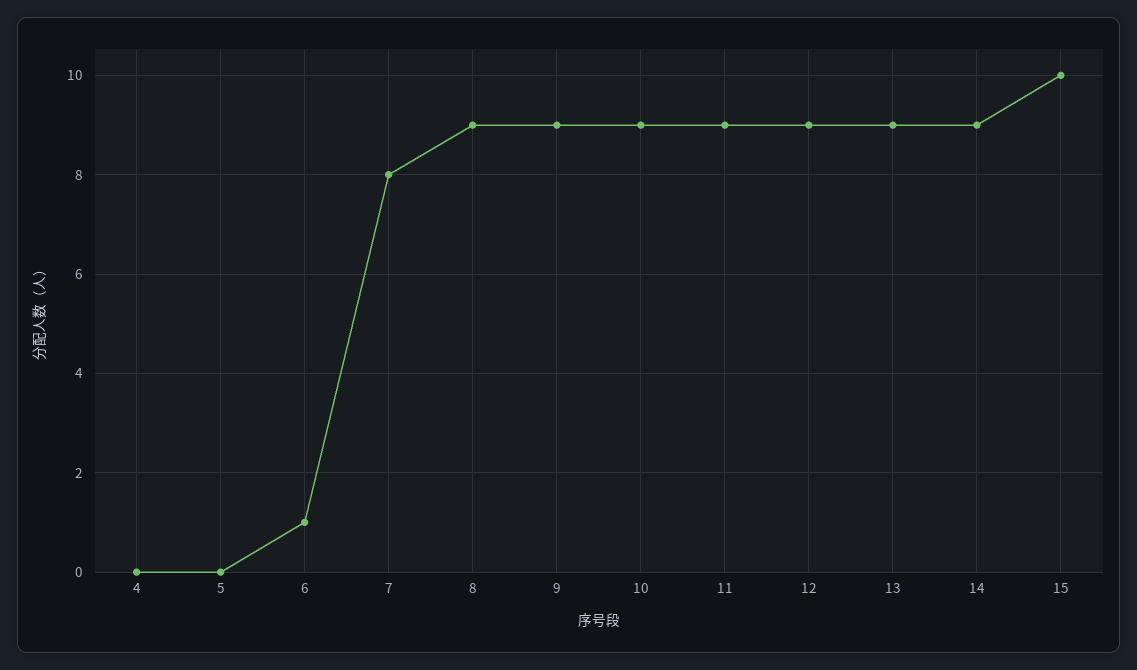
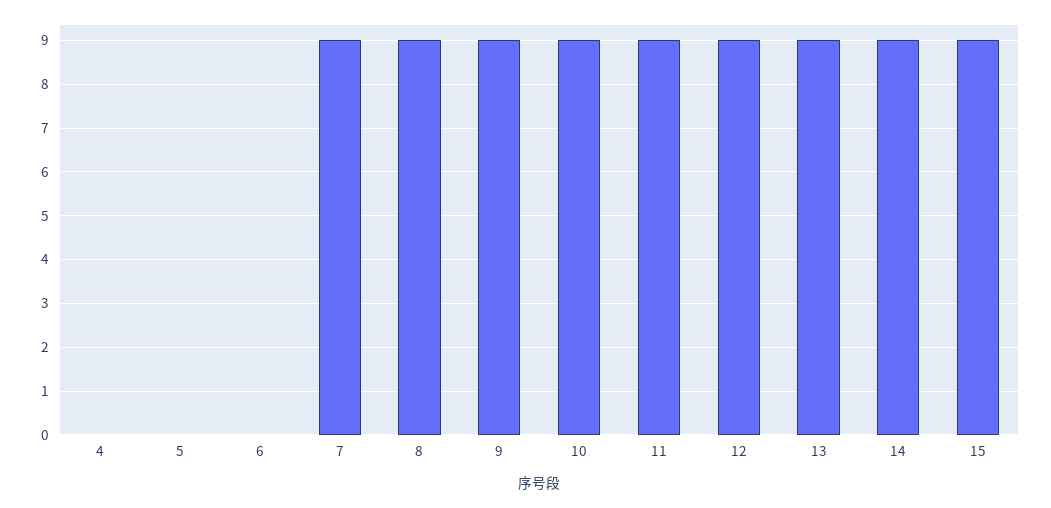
  {
    "4": 0,
    "5": 0,
-   "6": 1,
+   "6": 0,
-   "7": 8,
+   "7": 9,
    "8": 9,
    "9": 9,
    "10": 9,
    "11": 9,
    "12": 9,
    "13": 9,
    "14": 9,
-   "15": 10
+   "15": 9
  }

